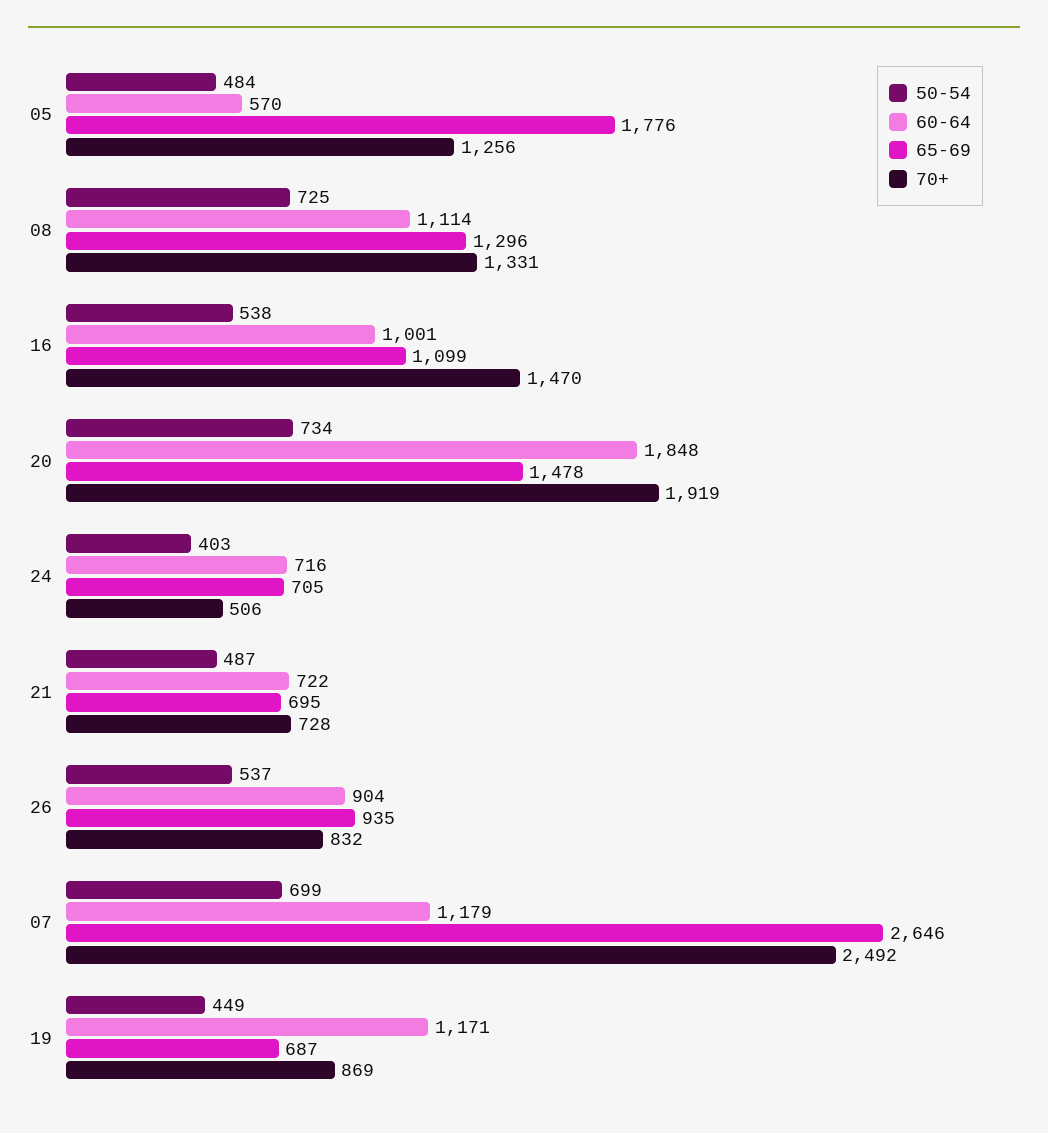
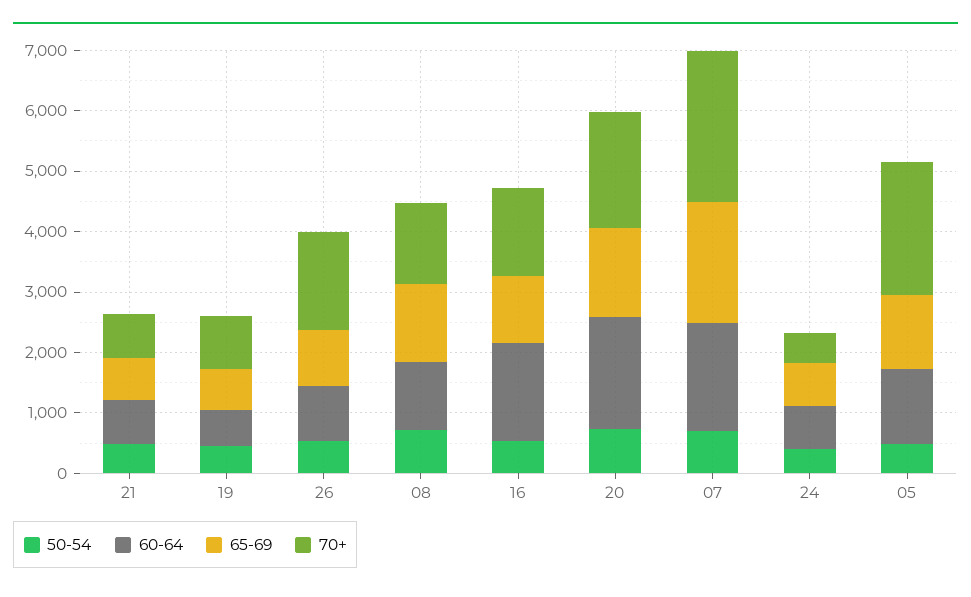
  {
    "50-54": {
      "05": 484,
      "08": 725,
      "16": 538,
      "20": 734,
      "24": 403,
      "21": 487,
      "26": 537,
      "07": 699,
      "19": 449
    },
    "60-64": {
-     "05": 570,
+     "05": 1200,
      "08": 1114,
-     "16": 1001,
+     "16": 1600,
      "20": 1848,
      "24": 716,
      "21": 722,
      "26": 904,
-     "07": 1179,
+     "07": 1800,
-     "19": 1171
+     "19": 600
    },
    "65-69": {
-     "05": 1776,
+     "05": 1200,
      "08": 1296,
      "16": 1099,
      "20": 1478,
      "24": 705,
      "21": 695,
      "26": 935,
-     "07": 2646,
+     "07": 2000,
      "19": 687
    },
    "70+": {
-     "05": 1256,
+     "05": 2200,
      "08": 1331,
      "16": 1470,
      "20": 1919,
      "24": 506,
      "21": 728,
-     "26": 832,
+     "26": 1600,
      "07": 2492,
      "19": 869
    }
  }

